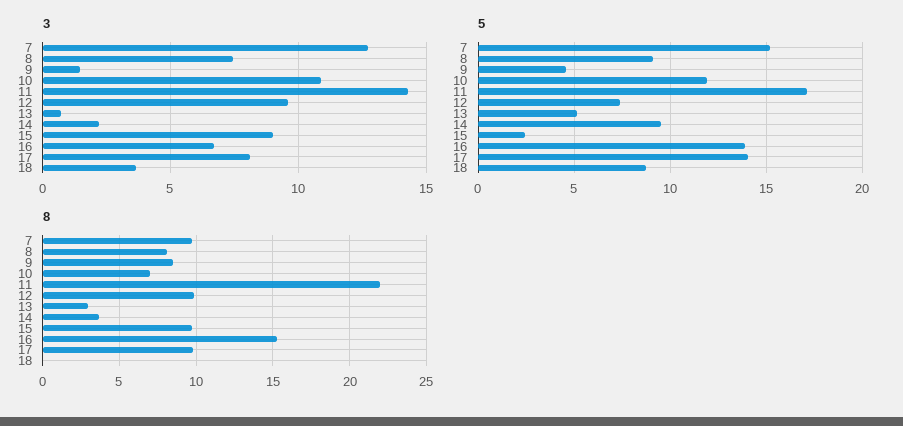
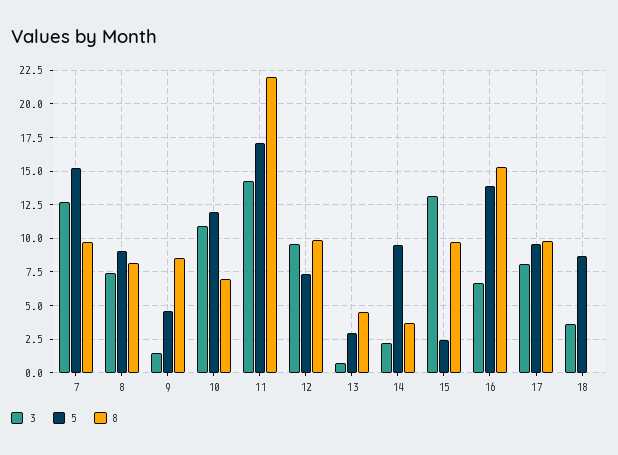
  {
    "3": {
      "7": 12.5,
      "8": 7.5,
      "9": 1.5,
      "10": 11,
      "11": 14.5,
      "12": 9.5,
      "13": 0.5,
      "14": 2,
-     "15": 9,
+     "15": 13,
      "16": 6.5,
      "17": 8,
      "18": 3.5
    },
    "5": {
      "7": 15,
      "8": 9,
      "9": 4.5,
      "10": 12,
      "11": 17,
      "12": 7.5,
-     "13": 5,
+     "13": 3,
      "14": 9.5,
      "15": 2.5,
      "16": 14,
-     "17": 14,
+     "17": 9.5,
      "18": 8.5
    },
    "8": {
      "7": 10,
      "8": 8,
      "9": 8.5,
      "10": 7,
      "11": 22,
      "12": 10,
-     "13": 3,
+     "13": 4.5,
      "14": 3.5,
      "15": 9.5,
      "16": 15.5,
      "17": 10,
      "18": 0
    }
  }

